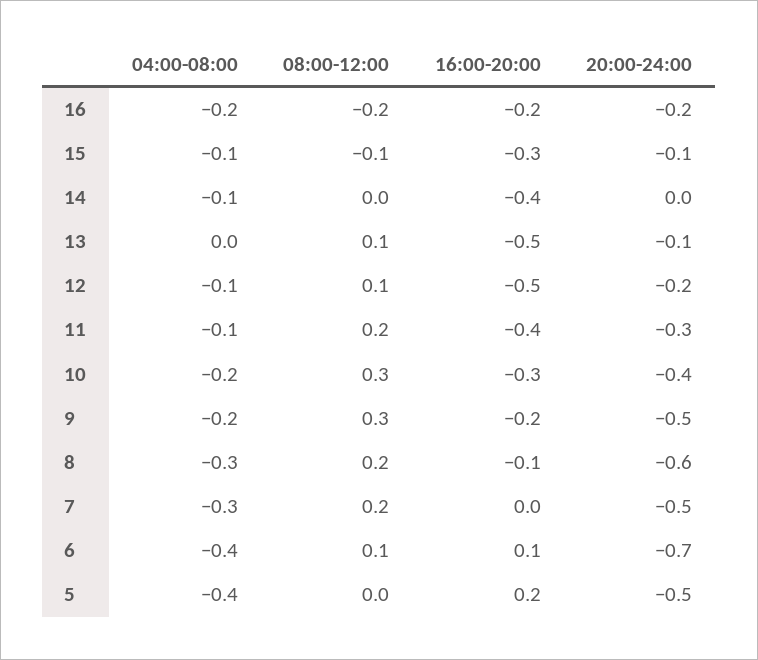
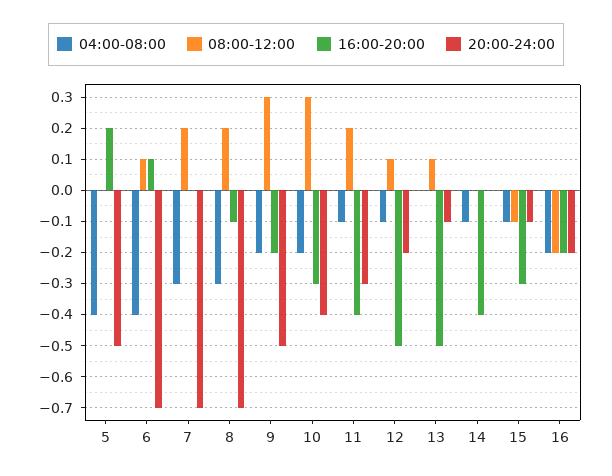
  {
    "04:00-08:00": {
      "16": -0.2,
      "15": -0.1,
      "14": -0.1,
      "13": 0,
      "12": -0.1,
      "11": -0.1,
      "10": -0.2,
      "9": -0.2,
      "8": -0.3,
      "7": -0.3,
      "6": -0.4,
      "5": -0.4
    },
    "08:00-12:00": {
      "16": -0.2,
      "15": -0.1,
      "14": 0,
      "13": 0.1,
      "12": 0.1,
      "11": 0.2,
      "10": 0.3,
      "9": 0.3,
      "8": 0.2,
      "7": 0.2,
      "6": 0.1,
      "5": 0
    },
    "16:00-20:00": {
      "16": -0.2,
      "15": -0.3,
      "14": -0.4,
      "13": -0.5,
      "12": -0.5,
      "11": -0.4,
      "10": -0.3,
      "9": -0.2,
      "8": -0.1,
      "7": 0,
      "6": 0.1,
      "5": 0.2
    },
    "20:00-24:00": {
      "16": -0.2,
      "15": -0.1,
      "14": 0,
      "13": -0.1,
      "12": -0.2,
      "11": -0.3,
      "10": -0.4,
      "9": -0.5,
-     "8": -0.6,
+     "8": -0.7,
-     "7": -0.5,
+     "7": -0.7,
      "6": -0.7,
      "5": -0.5
    }
  }

